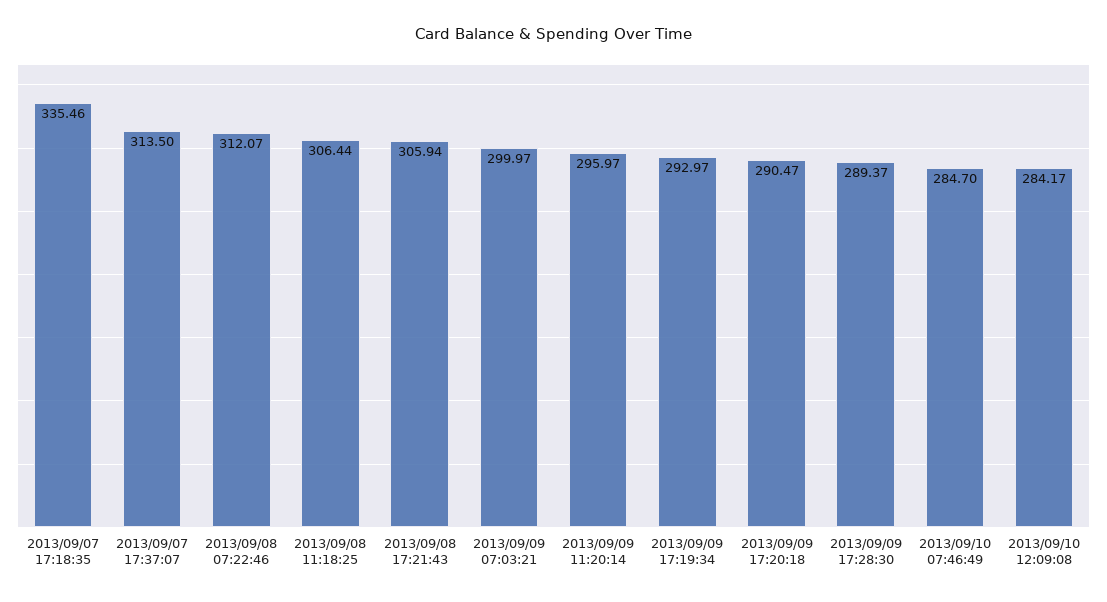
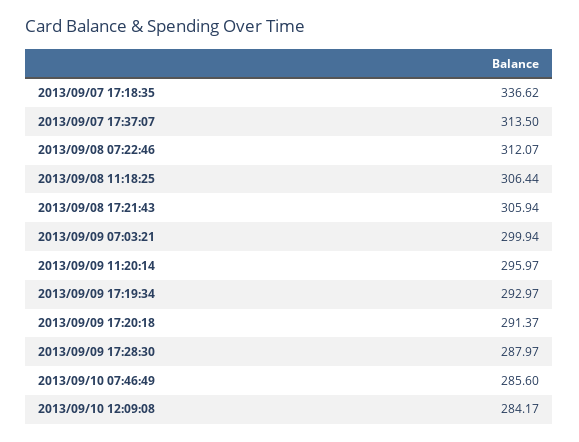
  {
-   "2013/09/07 17:18:35": 335.46,
+   "2013/09/07 17:18:35": 336.62,
    "2013/09/07 17:37:07": 313.5,
    "2013/09/08 07:22:46": 312.07,
    "2013/09/08 11:18:25": 306.44,
    "2013/09/08 17:21:43": 305.94,
-   "2013/09/09 07:03:21": 299.97,
+   "2013/09/09 07:03:21": 299.94,
    "2013/09/09 11:20:14": 295.97,
    "2013/09/09 17:19:34": 292.97,
-   "2013/09/09 17:20:18": 290.47,
+   "2013/09/09 17:20:18": 291.37,
-   "2013/09/09 17:28:30": 289.37,
+   "2013/09/09 17:28:30": 287.97,
-   "2013/09/10 07:46:49": 284.7,
+   "2013/09/10 07:46:49": 285.6,
    "2013/09/10 12:09:08": 284.17
  }

